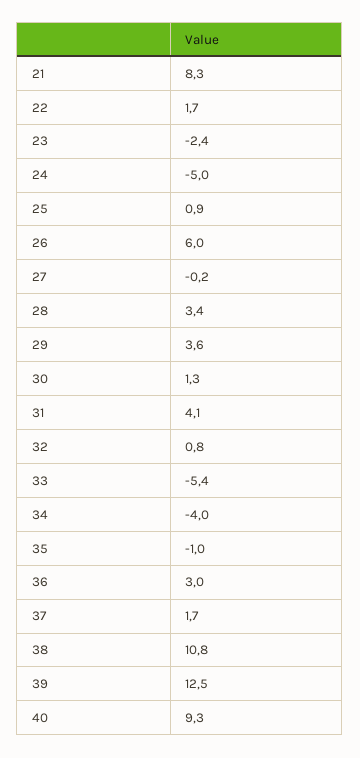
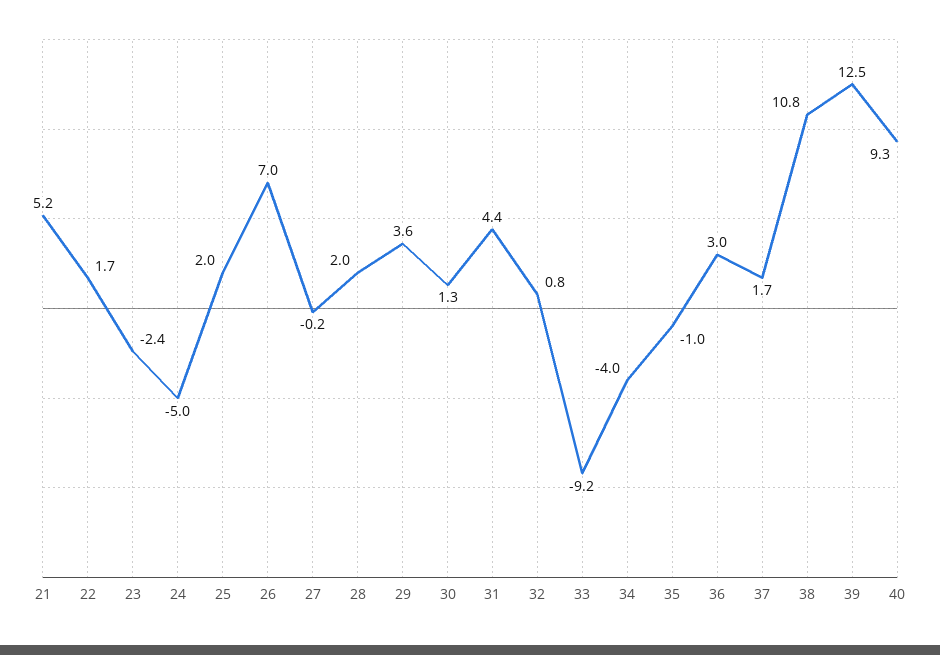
  {
-   "21": 8.3,
+   "21": 5.2,
    "22": 1.7,
    "23": -2.4,
    "24": -5,
-   "25": 0.9,
+   "25": 2,
-   "26": 6,
+   "26": 7,
    "27": -0.2,
-   "28": 3.4,
+   "28": 2,
    "29": 3.6,
    "30": 1.3,
-   "31": 4.1,
+   "31": 4.4,
    "32": 0.8,
-   "33": -5.4,
+   "33": -9.2,
    "34": -4,
    "35": -1,
    "36": 3,
    "37": 1.7,
    "38": 10.8,
    "39": 12.5,
    "40": 9.3
  }

